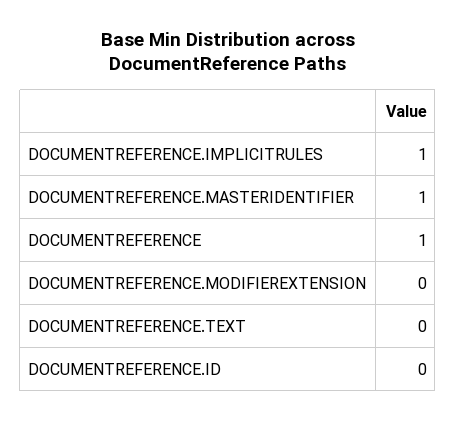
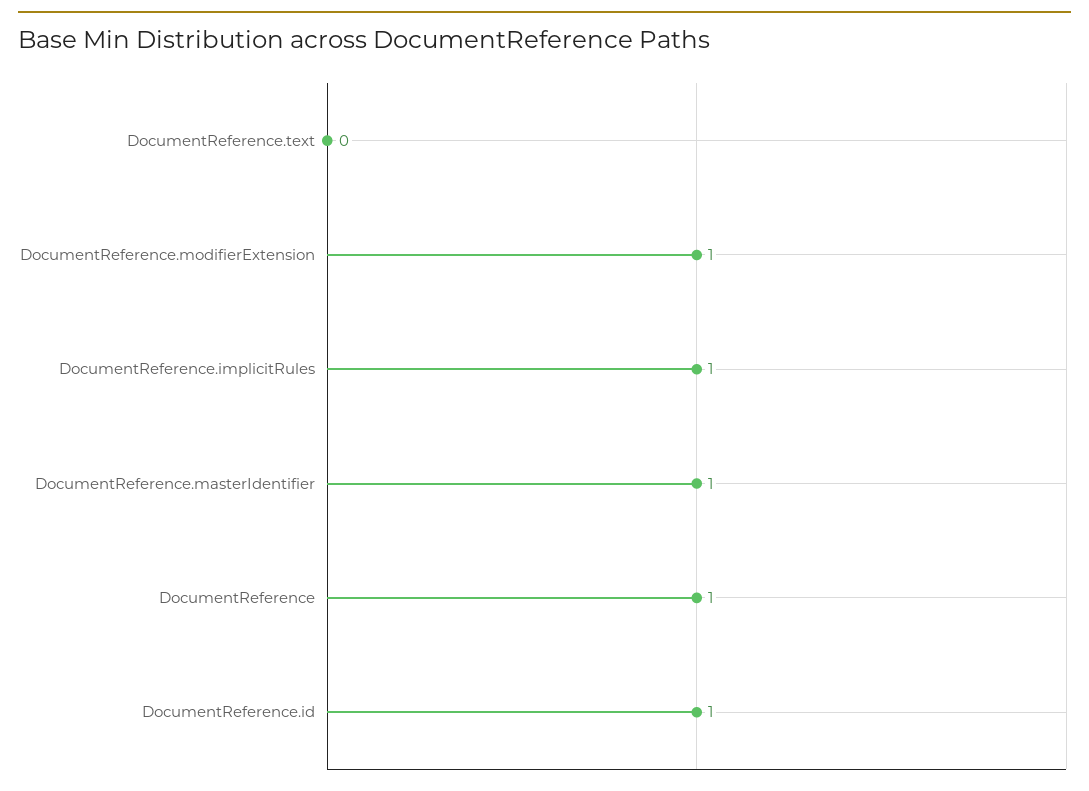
  {
    "DOCUMENTREFERENCE.IMPLICITRULES": 1,
    "DOCUMENTREFERENCE.MASTERIDENTIFIER": 1,
    "DOCUMENTREFERENCE": 1,
-   "DOCUMENTREFERENCE.MODIFIEREXTENSION": 0,
+   "DOCUMENTREFERENCE.MODIFIEREXTENSION": 1,
    "DOCUMENTREFERENCE.TEXT": 0,
-   "DOCUMENTREFERENCE.ID": 0
+   "DOCUMENTREFERENCE.ID": 1
  }

